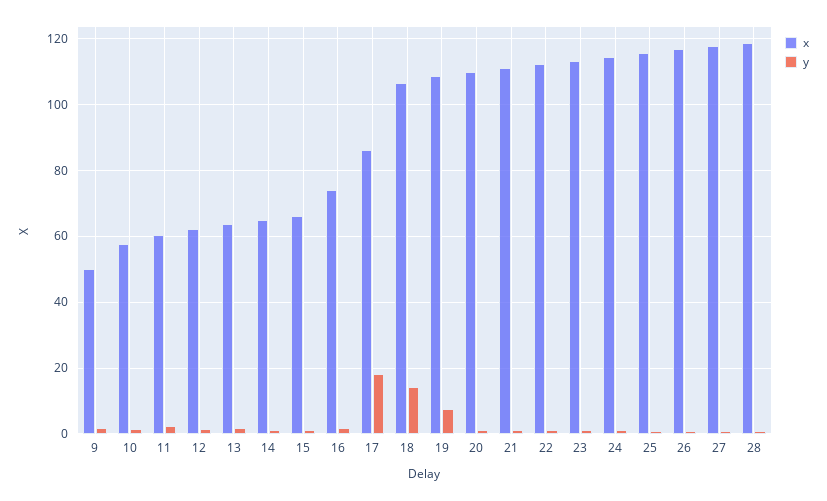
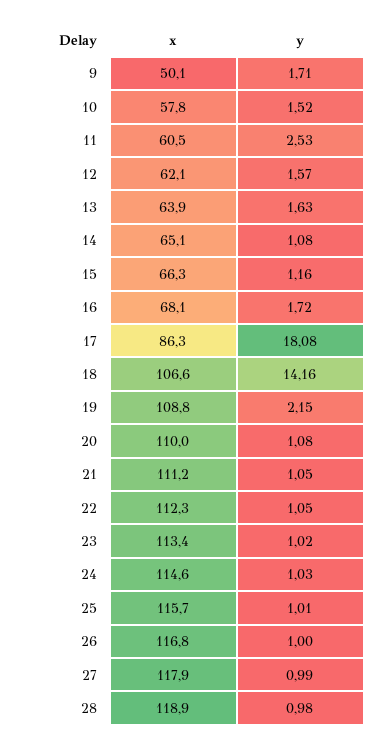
  {
    "x": {
      "9": 50.1,
      "10": 57.8,
      "11": 60.5,
      "12": 62.1,
      "13": 63.9,
      "14": 65.1,
      "15": 66.3,
-     "16": 74,
+     "16": 68.1,
      "17": 86.3,
      "18": 106.6,
      "19": 108.8,
      "20": 110,
      "21": 111.2,
      "22": 112.3,
      "23": 113.4,
      "24": 114.6,
      "25": 115.7,
      "26": 116.8,
      "27": 117.9,
      "28": 118.9
    },
    "y": {
      "9": 1.71,
      "10": 1.52,
      "11": 2.53,
      "12": 1.57,
      "13": 1.63,
      "14": 1.08,
      "15": 1.16,
      "16": 1.72,
      "17": 18.08,
      "18": 14.16,
-     "19": 8,
+     "19": 2.15,
      "20": 1.08,
      "21": 1.05,
      "22": 1.05,
      "23": 1.02,
      "24": 1.03,
      "25": 1.01,
      "26": 1,
      "27": 0.99,
      "28": 0.98
    }
  }

